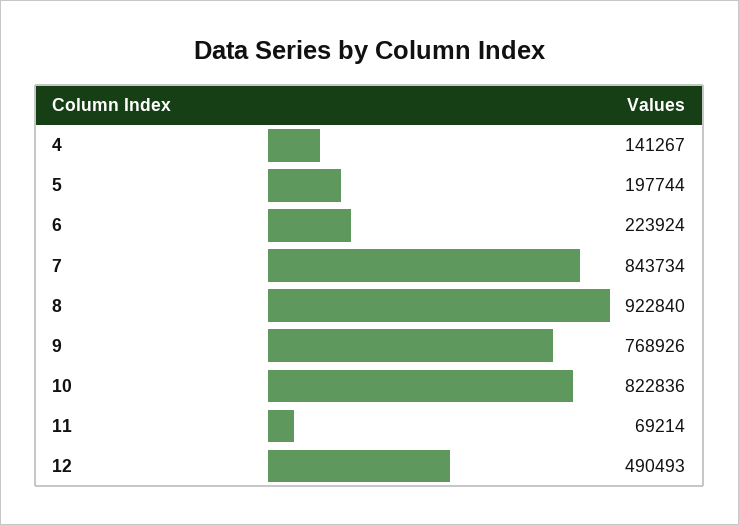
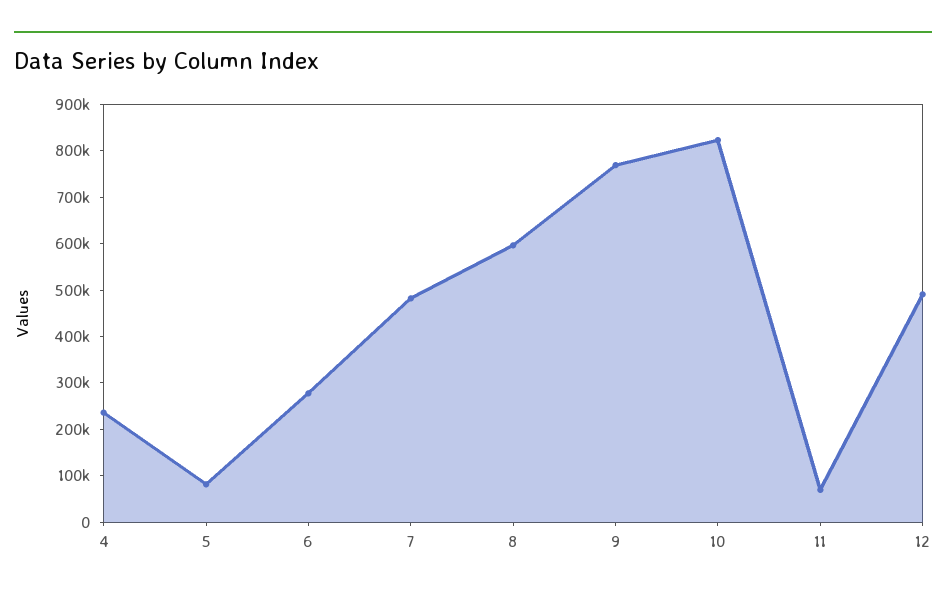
  {
-   "4": 141267,
+   "4": 240000,
-   "5": 197744,
+   "5": 80000,
-   "6": 223924,
+   "6": 280000,
-   "7": 843734,
+   "7": 480000,
-   "8": 922840,
+   "8": 600000,
    "9": 768926,
    "10": 822836,
    "11": 69214,
    "12": 490493
  }

